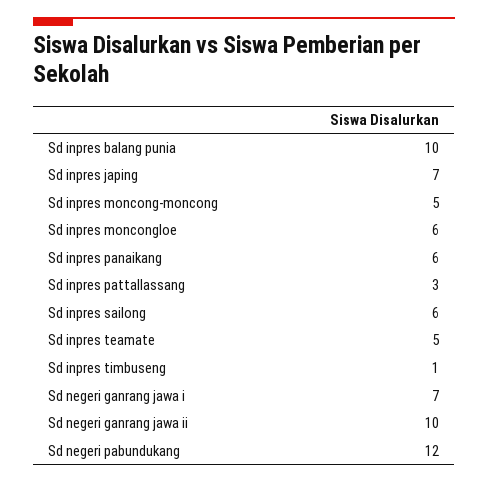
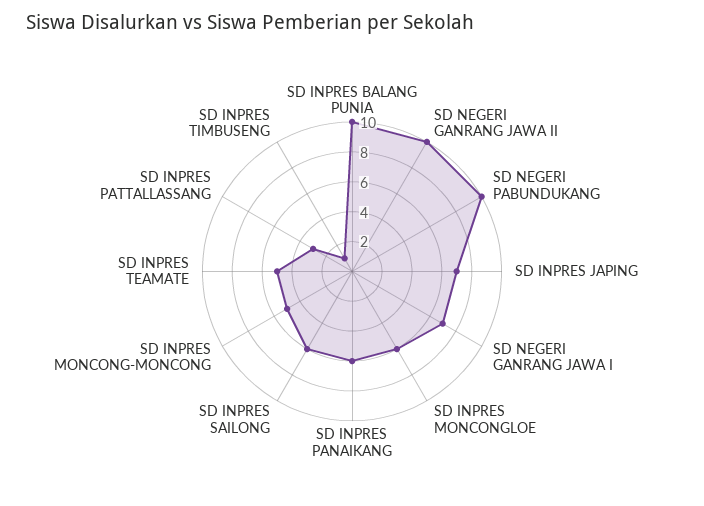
  {
    "Sd inpres balang punia": 10,
    "Sd inpres japing": 7,
    "Sd inpres moncong-moncong": 5,
    "Sd inpres moncongloe": 6,
    "Sd inpres panaikang": 6,
    "Sd inpres pattallassang": 3,
    "Sd inpres sailong": 6,
    "Sd inpres teamate": 5,
    "Sd inpres timbuseng": 1,
    "Sd negeri ganrang jawa i": 7,
    "Sd negeri ganrang jawa ii": 10,
-   "Sd negeri pabundukang": 12
+   "Sd negeri pabundukang": 10
  }

